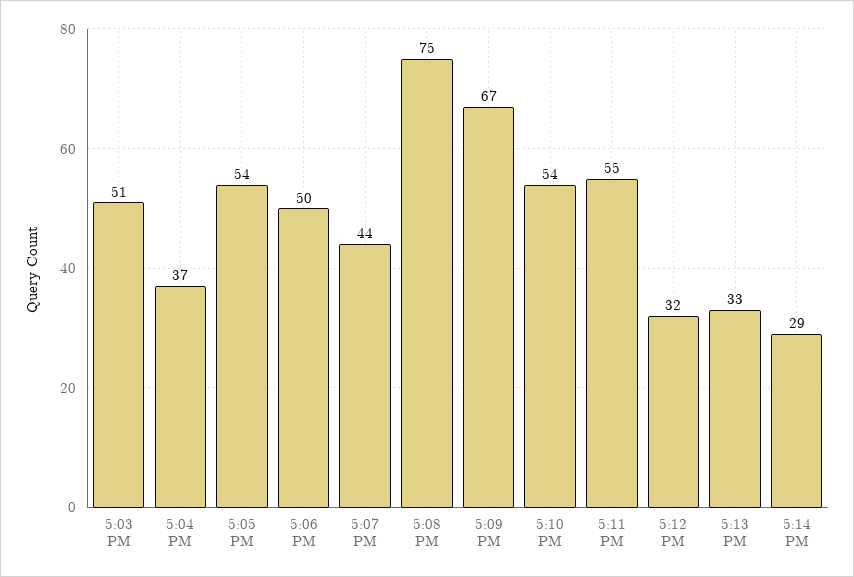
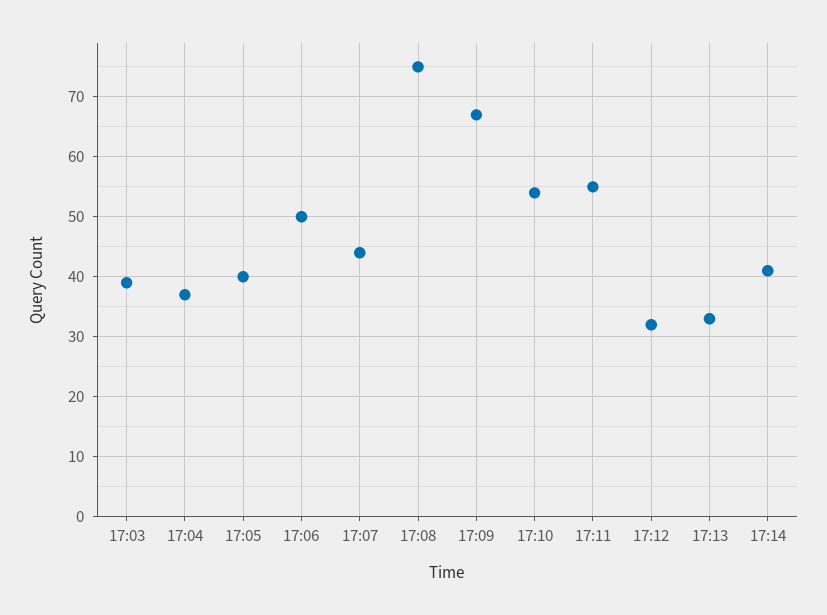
  {
-   "5:03 PM": 51,
+   "5:03 PM": 40,
    "5:04 PM": 37,
-   "5:05 PM": 54,
+   "5:05 PM": 40,
    "5:06 PM": 50,
    "5:07 PM": 44,
    "5:08 PM": 75,
    "5:09 PM": 67,
    "5:10 PM": 54,
    "5:11 PM": 55,
    "5:12 PM": 32,
    "5:13 PM": 33,
-   "5:14 PM": 29
+   "5:14 PM": 40
  }

